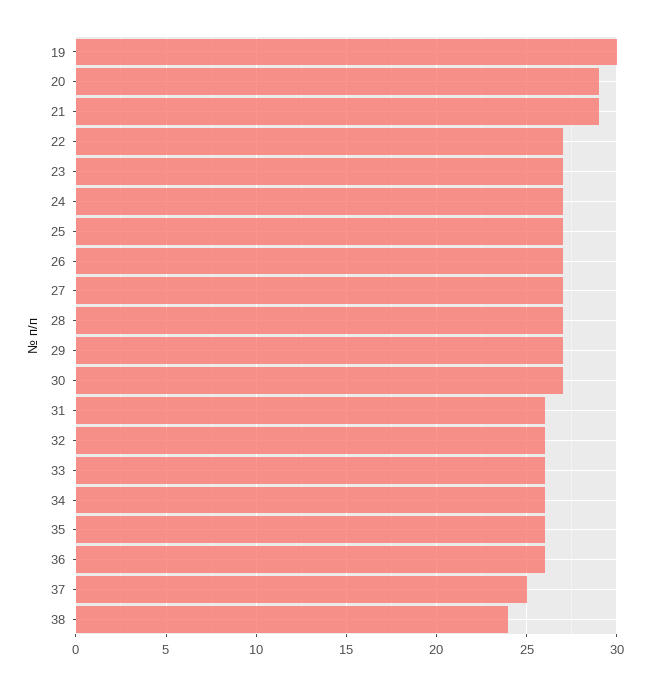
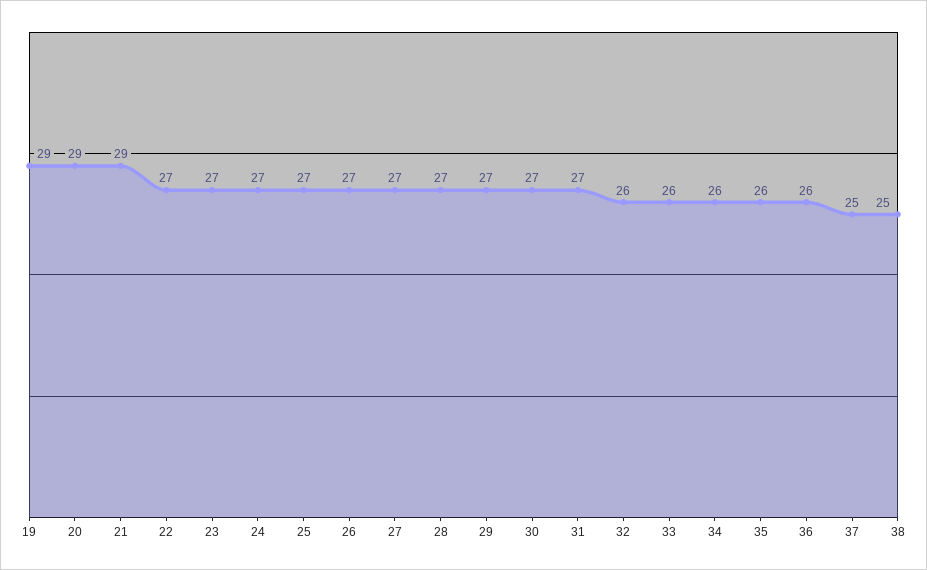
  {
-   "19": 30,
+   "19": 29,
    "20": 29,
    "21": 29,
    "22": 27,
    "23": 27,
    "24": 27,
    "25": 27,
    "26": 27,
    "27": 27,
    "28": 27,
    "29": 27,
    "30": 27,
-   "31": 26,
+   "31": 27,
    "32": 26,
    "33": 26,
    "34": 26,
    "35": 26,
    "36": 26,
    "37": 25,
-   "38": 24
+   "38": 25
  }

